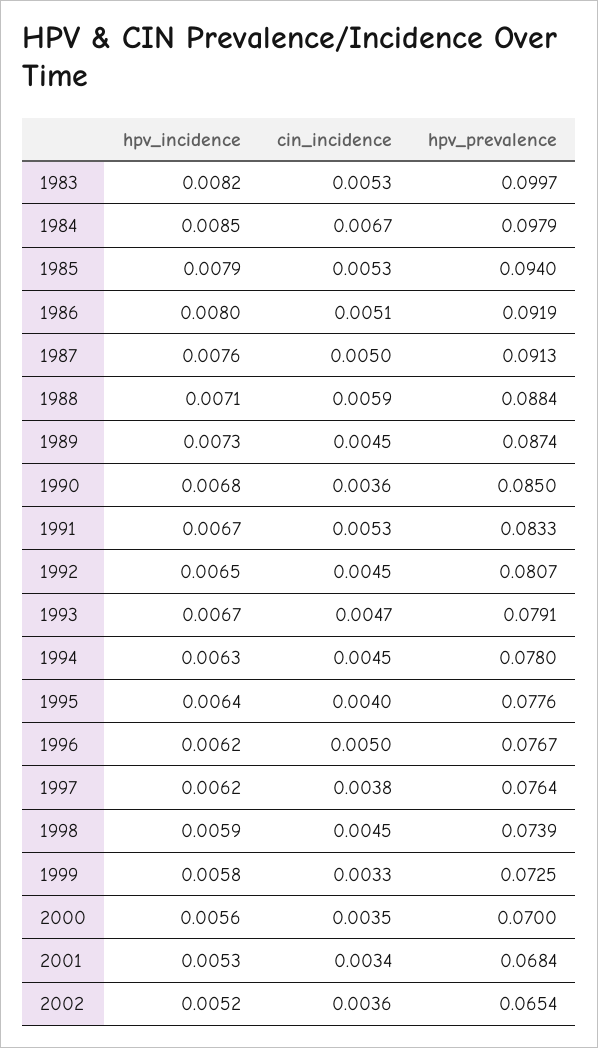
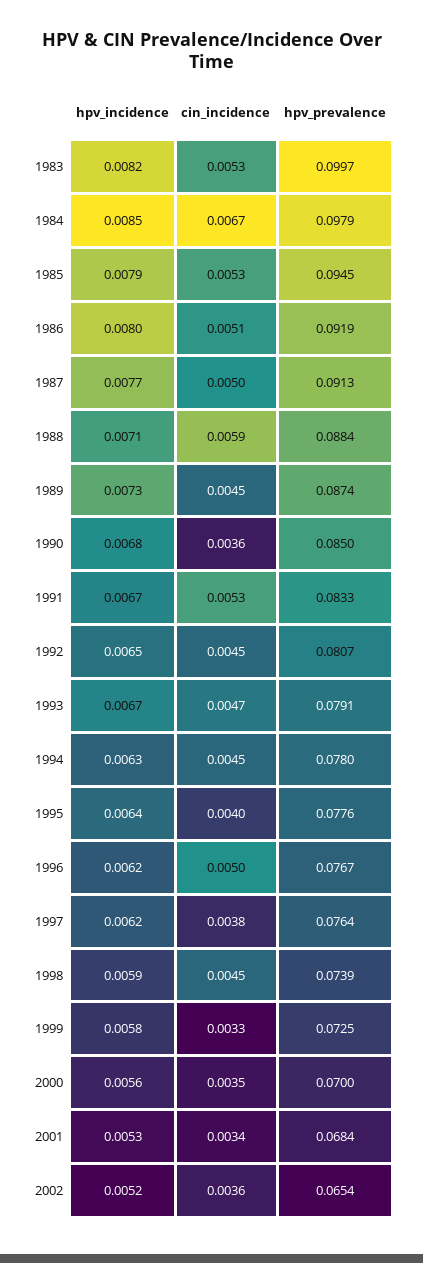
  {
    "hpv_incidence": {
      "1983": 0.0082,
      "1984": 0.0085,
      "1985": 0.0079,
      "1986": 0.008,
-     "1987": 0.0076,
+     "1987": 0.0077,
      "1988": 0.0071,
      "1989": 0.0073,
      "1990": 0.0068,
      "1991": 0.0067,
      "1992": 0.0065,
      "1993": 0.0067,
      "1994": 0.0063,
      "1995": 0.0064,
      "1996": 0.0062,
      "1997": 0.0062,
      "1998": 0.0059,
      "1999": 0.0058,
      "2000": 0.0056,
      "2001": 0.0053,
      "2002": 0.0052
    },
    "cin_incidence": {
      "1983": 0.0053,
      "1984": 0.0067,
      "1985": 0.0053,
      "1986": 0.0051,
      "1987": 0.005,
      "1988": 0.0059,
      "1989": 0.0045,
      "1990": 0.0036,
      "1991": 0.0053,
      "1992": 0.0045,
      "1993": 0.0047,
      "1994": 0.0045,
      "1995": 0.004,
      "1996": 0.005,
      "1997": 0.0038,
      "1998": 0.0045,
      "1999": 0.0033,
      "2000": 0.0035,
      "2001": 0.0034,
      "2002": 0.0036
    },
    "hpv_prevalence": {
      "1983": 0.0997,
      "1984": 0.0979,
-     "1985": 0.094,
+     "1985": 0.0945,
      "1986": 0.0919,
      "1987": 0.0913,
      "1988": 0.0884,
      "1989": 0.0874,
      "1990": 0.085,
      "1991": 0.0833,
      "1992": 0.0807,
      "1993": 0.0791,
      "1994": 0.078,
      "1995": 0.0776,
      "1996": 0.0767,
      "1997": 0.0764,
      "1998": 0.0739,
      "1999": 0.0725,
      "2000": 0.07,
      "2001": 0.0684,
      "2002": 0.0654
    }
  }

